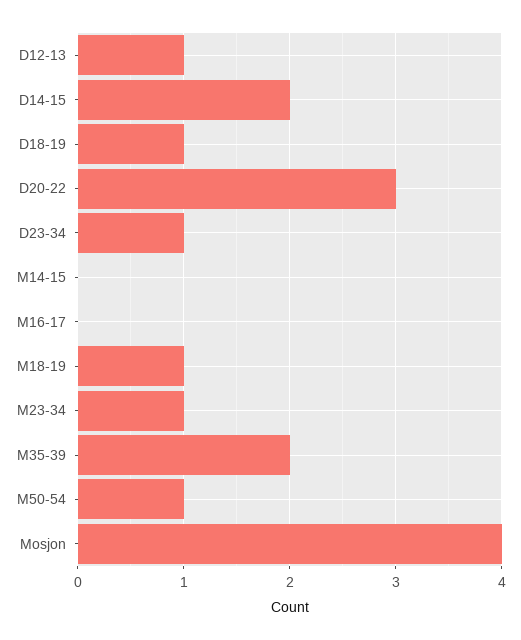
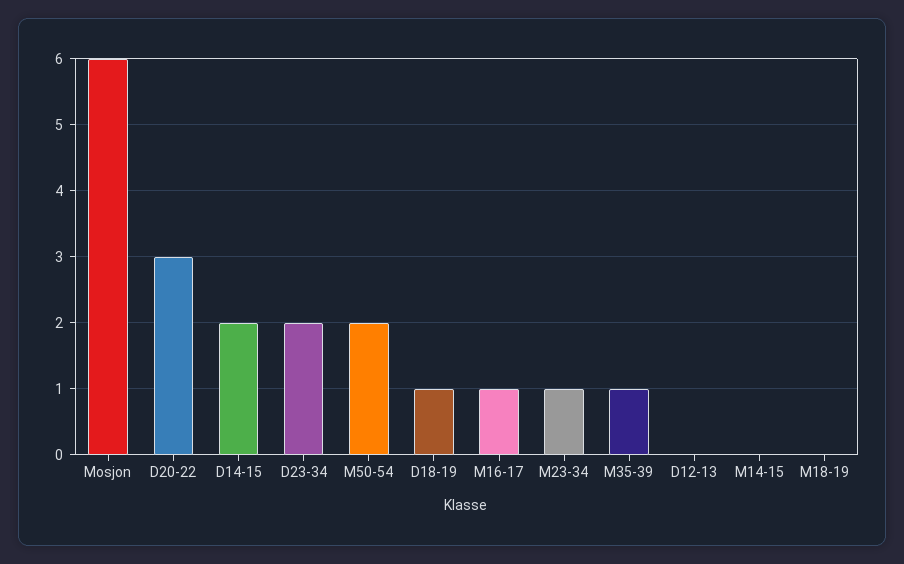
  {
-   "D12-13": 1,
+   "D12-13": 0,
    "D14-15": 2,
    "D18-19": 1,
    "D20-22": 3,
-   "D23-34": 1,
+   "D23-34": 2,
    "M14-15": 0,
-   "M16-17": 0,
+   "M16-17": 1,
-   "M18-19": 1,
+   "M18-19": 0,
    "M23-34": 1,
-   "M35-39": 2,
+   "M35-39": 1,
-   "M50-54": 1,
+   "M50-54": 2,
-   "Mosjon": 4
+   "Mosjon": 6
  }

